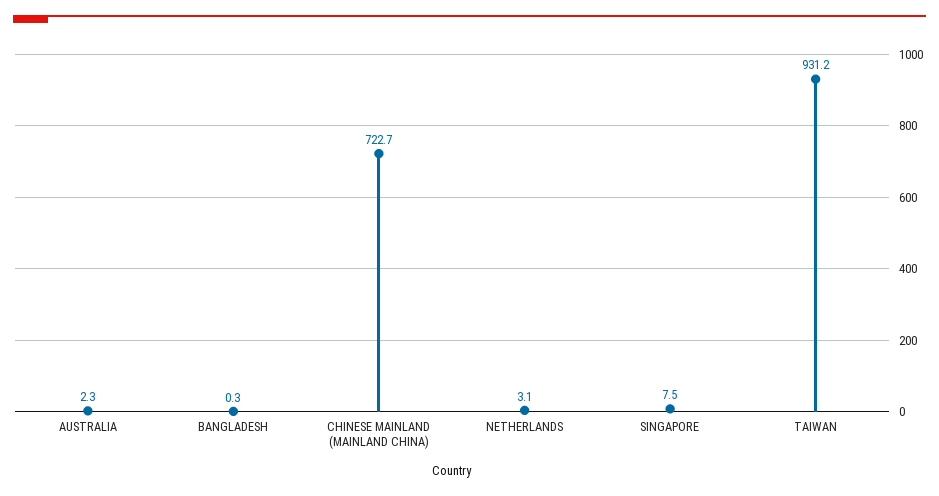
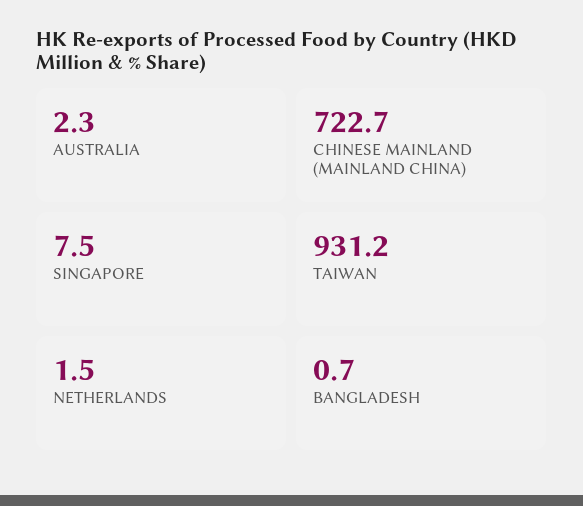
  {
    "AUSTRALIA": 2.3,
-   "BANGLADESH": 0.3,
+   "BANGLADESH": 0.7,
    "CHINESE MAINLAND (MAINLAND CHINA)": 722.7,
-   "NETHERLANDS": 3.1,
+   "NETHERLANDS": 1.5,
    "SINGAPORE": 7.5,
    "TAIWAN": 931.2
  }

